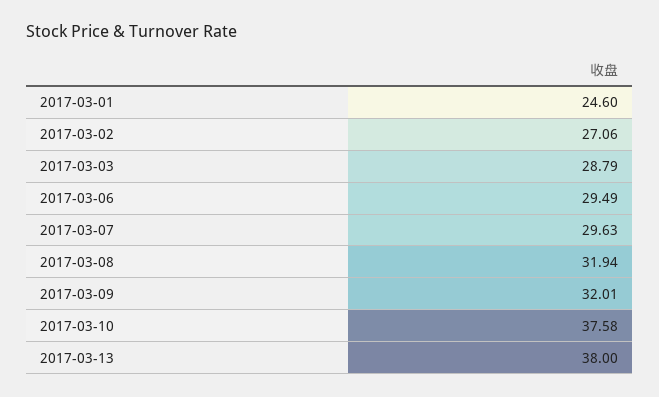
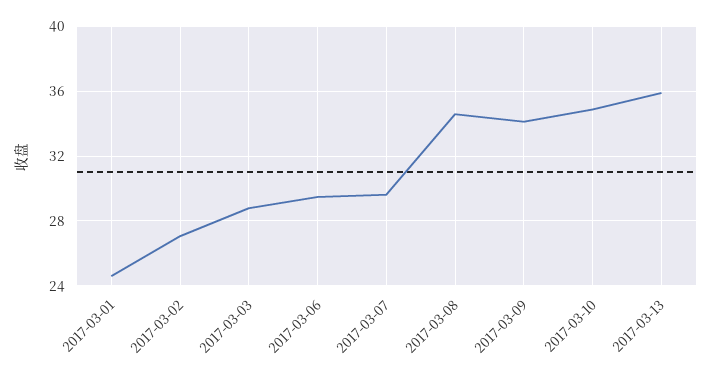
  {
    "2017-03-01": 24.6,
    "2017-03-02": 27.06,
    "2017-03-03": 28.79,
    "2017-03-06": 29.49,
    "2017-03-07": 29.63,
-   "2017-03-08": 31.94,
+   "2017-03-08": 34.5,
-   "2017-03-09": 32.01,
+   "2017-03-09": 34,
-   "2017-03-10": 37.58,
+   "2017-03-10": 35,
-   "2017-03-13": 38
+   "2017-03-13": 36
  }

